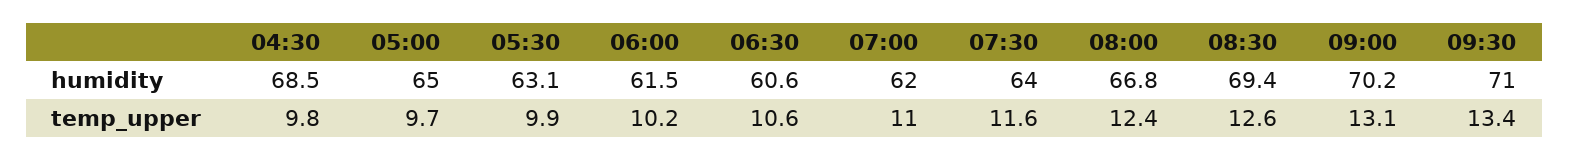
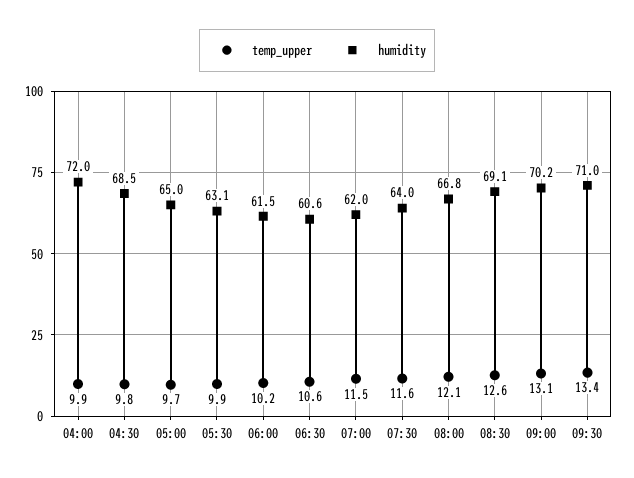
  {
    "humidity": {
      "04:30": 68.5,
      "05:00": 65,
      "05:30": 63.1,
      "06:00": 61.5,
      "06:30": 60.6,
      "07:00": 62,
      "07:30": 64,
      "08:00": 66.8,
-     "08:30": 69.4,
+     "08:30": 69.1,
      "09:00": 70.2,
-     "09:30": 71
+     "09:30": 71,
+     "04:00": 72
    },
    "temp_upper": {
      "04:30": 9.8,
      "05:00": 9.7,
      "05:30": 9.9,
      "06:00": 10.2,
      "06:30": 10.6,
-     "07:00": 11,
+     "07:00": 11.5,
      "07:30": 11.6,
-     "08:00": 12.4,
+     "08:00": 12.1,
      "08:30": 12.6,
      "09:00": 13.1,
-     "09:30": 13.4
+     "09:30": 13.4,
+     "04:00": 9.9
    }
  }

